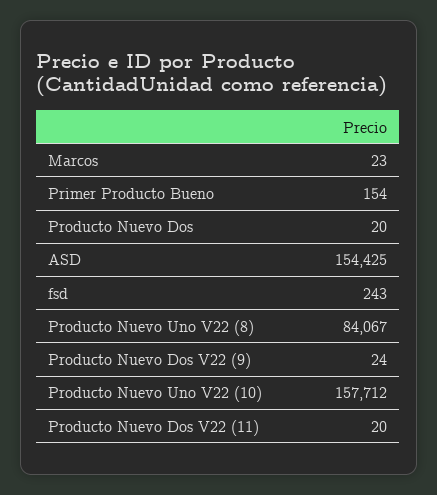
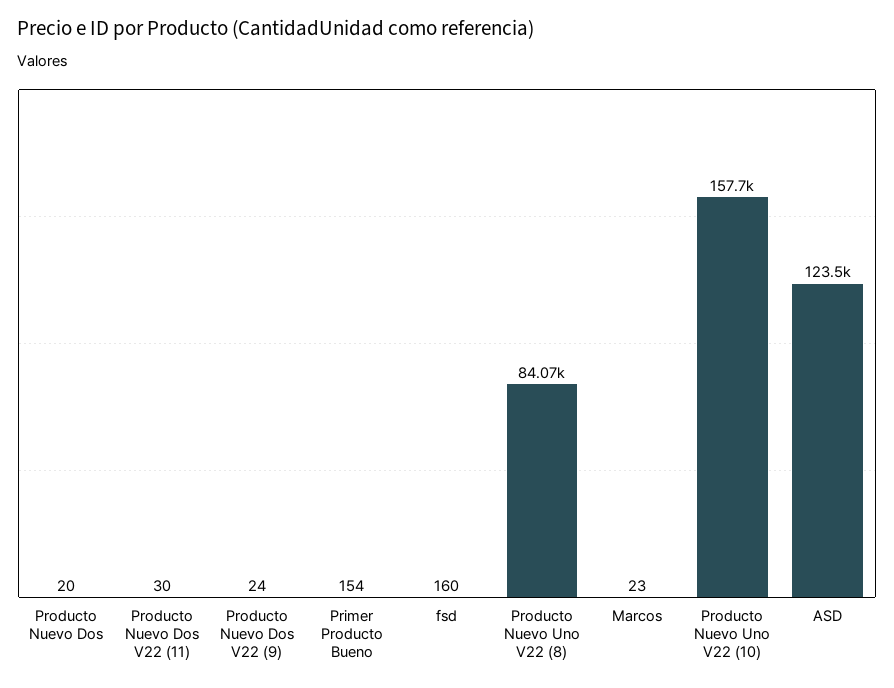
  {
    "Marcos": 23,
    "Primer Producto Bueno": 154,
    "Producto Nuevo Dos": 20,
-   "ASD": 154425,
+   "ASD": 123500,
-   "fsd": 243,
+   "fsd": 160,
    "Producto Nuevo Uno V22 (8)": 84067,
    "Producto Nuevo Dos V22 (9)": 24,
    "Producto Nuevo Uno V22 (10)": 157712,
-   "Producto Nuevo Dos V22 (11)": 20
+   "Producto Nuevo Dos V22 (11)": 30
  }

